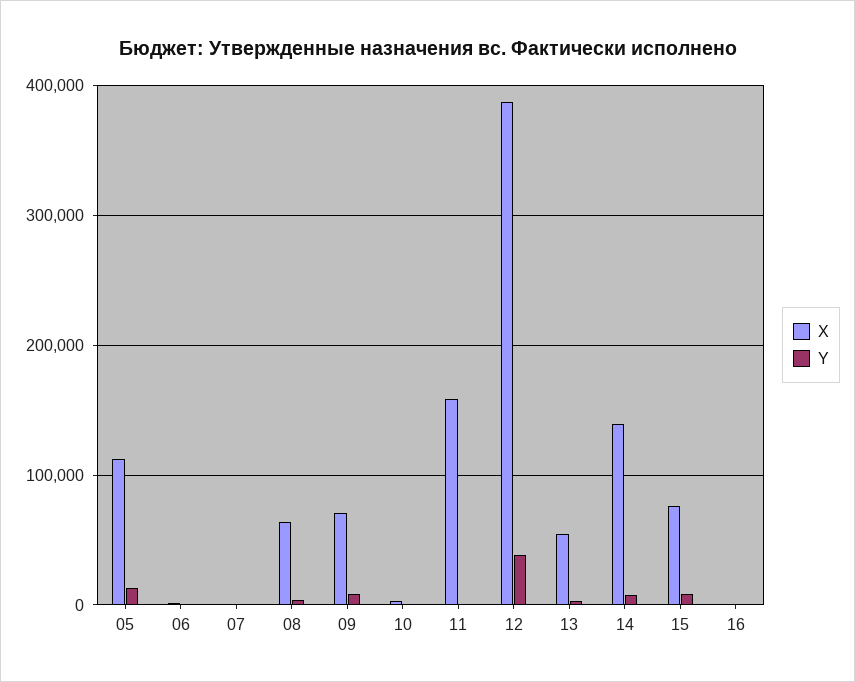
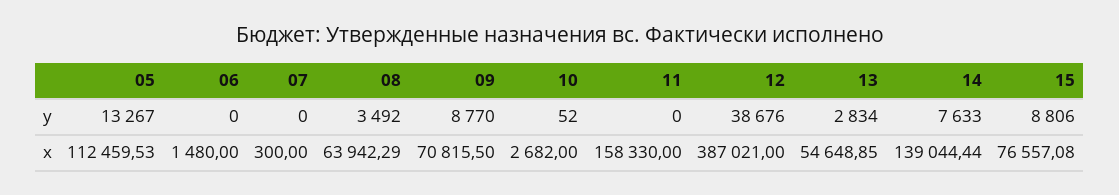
  {
    "X": {
      "05": 112459.53,
      "06": 1480,
      "07": 300,
      "08": 63942.29,
      "09": 70815.5,
      "10": 2682,
      "11": 158330,
      "12": 387021,
      "13": 54648.85,
      "14": 139044.44,
-     "15": 76557.08,
+     "15": 76557.08
-     "16": 0
    },
    "Y": {
      "05": 13267,
      "06": 0,
      "07": 0,
      "08": 3492,
      "09": 8770,
      "10": 52,
      "11": 0,
      "12": 38676,
      "13": 2834,
      "14": 7633,
-     "15": 8806,
+     "15": 8806
-     "16": 0
    }
  }

